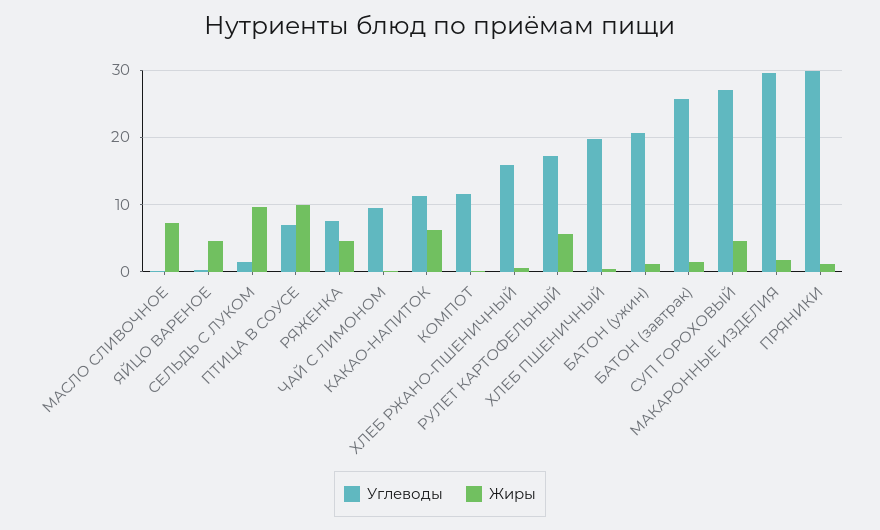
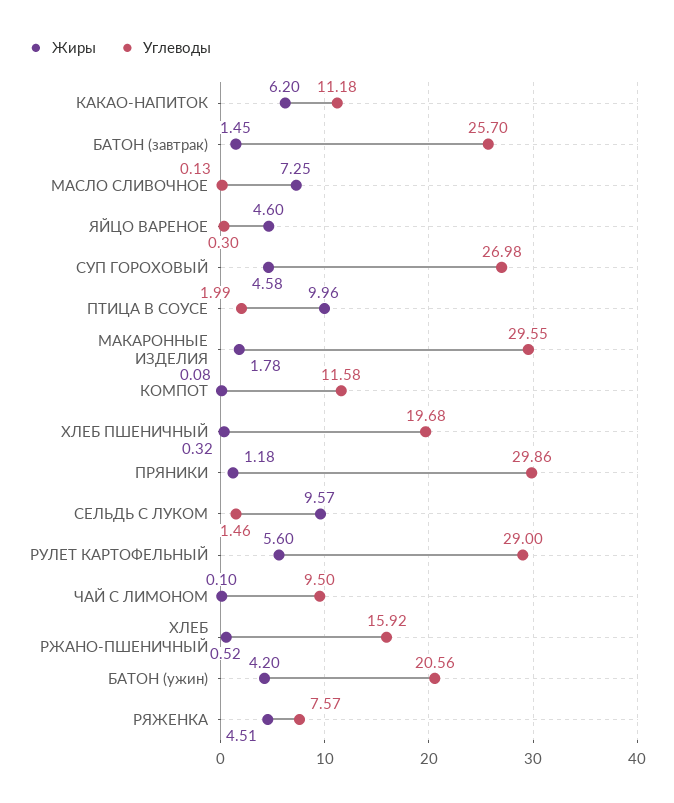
  {
    "Углеводы": {
      "МАСЛО СЛИВОЧНОЕ": 0.13,
      "ЯЙЦО ВАРЕНОЕ": 0.3,
      "СЕЛЬДЬ С ЛУКОМ": 1.46,
-     "ПТИЦА В СОУСЕ": 7,
+     "ПТИЦА В СОУСЕ": 1.99,
      "РЯЖЕНКА": 7.57,
      "ЧАЙ С ЛИМОНОМ": 9.5,
      "КАКАО-НАПИТОК": 11.18,
      "КОМПОТ": 11.58,
      "ХЛЕБ РЖАНО-ПШЕНИЧНЫЙ": 15.92,
-     "РУЛЕТ КАРТОФЕЛЬНЫЙ": 17,
+     "РУЛЕТ КАРТОФЕЛЬНЫЙ": 29,
      "ХЛЕБ ПШЕНИЧНЫЙ": 19.68,
      "БАТОН (ужин)": 20.56,
      "БАТОН (завтрак)": 25.7,
      "СУП ГОРОХОВЫЙ": 26.98,
      "МАКАРОННЫЕ ИЗДЕЛИЯ": 29.55,
      "ПРЯНИКИ": 29.86
    },
    "Жиры": {
      "МАСЛО СЛИВОЧНОЕ": 7.25,
      "ЯЙЦО ВАРЕНОЕ": 4.6,
      "СЕЛЬДЬ С ЛУКОМ": 9.57,
      "ПТИЦА В СОУСЕ": 9.96,
      "РЯЖЕНКА": 4.51,
      "ЧАЙ С ЛИМОНОМ": 0.1,
      "КАКАО-НАПИТОК": 6.2,
      "КОМПОТ": 0.08,
      "ХЛЕБ РЖАНО-ПШЕНИЧНЫЙ": 0.52,
      "РУЛЕТ КАРТОФЕЛЬНЫЙ": 5.6,
      "ХЛЕБ ПШЕНИЧНЫЙ": 0.32,
-     "БАТОН (ужин)": 1,
+     "БАТОН (ужин)": 4.2,
      "БАТОН (завтрак)": 1.45,
      "СУП ГОРОХОВЫЙ": 4.58,
      "МАКАРОННЫЕ ИЗДЕЛИЯ": 1.78,
      "ПРЯНИКИ": 1.18
    }
  }

